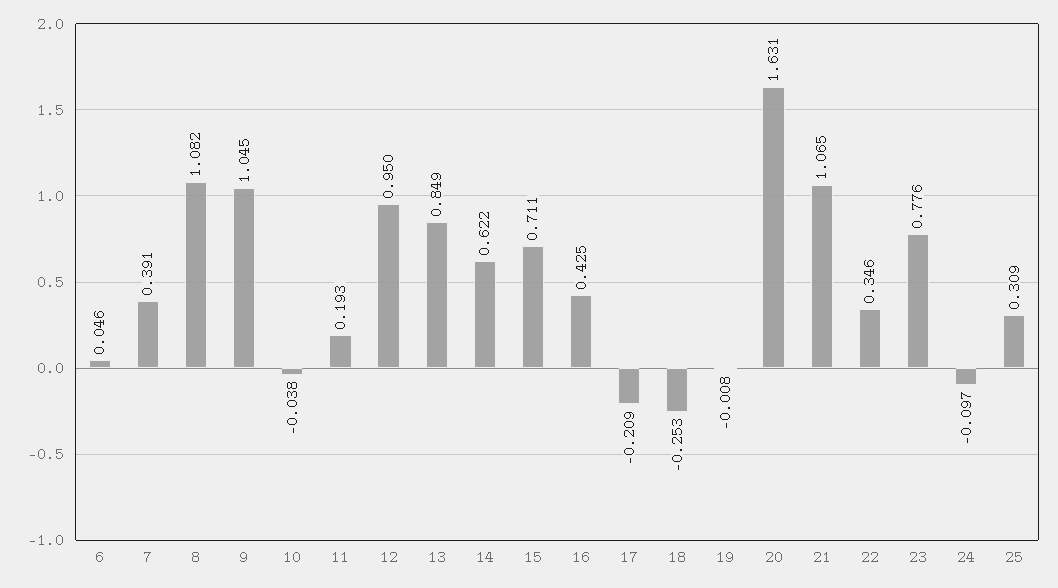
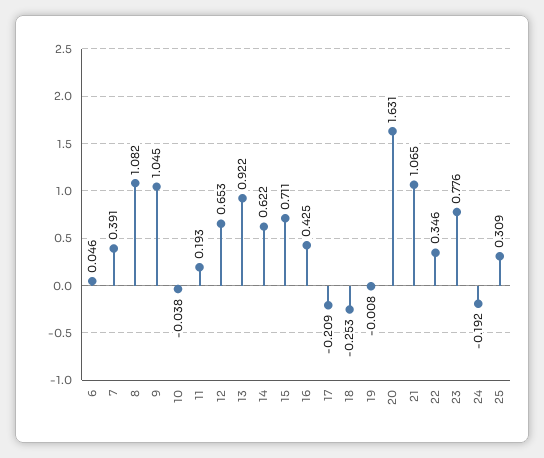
  {
    "6": 0.046,
    "7": 0.391,
    "8": 1.082,
    "9": 1.045,
    "10": -0.038,
    "11": 0.193,
-   "12": 0.95,
+   "12": 0.653,
-   "13": 0.849,
+   "13": 0.922,
    "14": 0.622,
    "15": 0.711,
    "16": 0.425,
    "17": -0.209,
    "18": -0.253,
    "19": -0.008,
    "20": 1.631,
    "21": 1.065,
    "22": 0.346,
    "23": 0.776,
-   "24": -0.097,
+   "24": -0.192,
    "25": 0.309
  }

